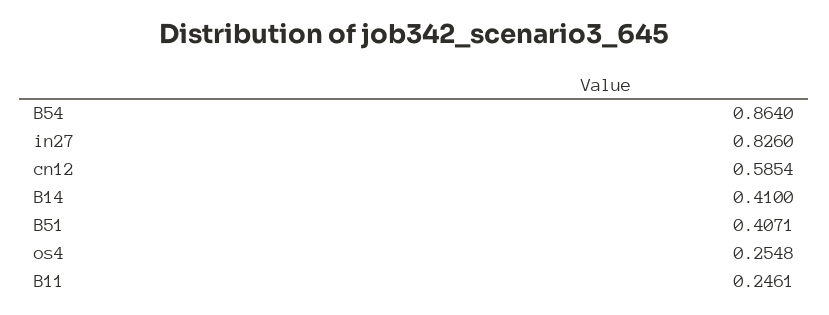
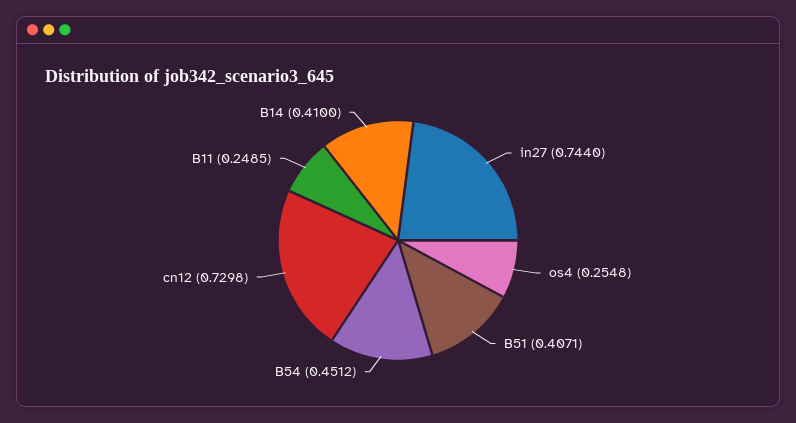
  {
-   "B54": 0.864,
+   "B54": 0.4512,
-   "in27": 0.826,
+   "in27": 0.744,
-   "cn12": 0.5854,
+   "cn12": 0.7298,
    "B14": 0.41,
    "B51": 0.4071,
    "os4": 0.2548,
-   "B11": 0.2461
+   "B11": 0.2485
  }

